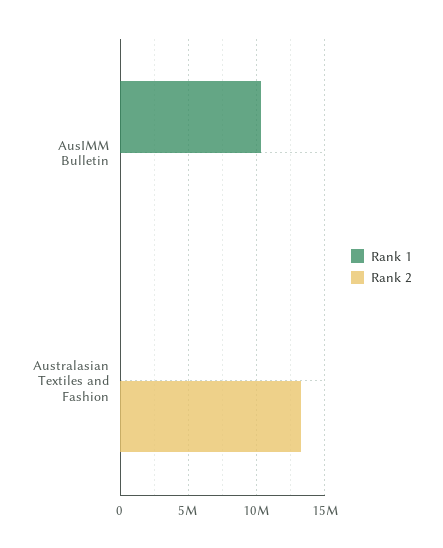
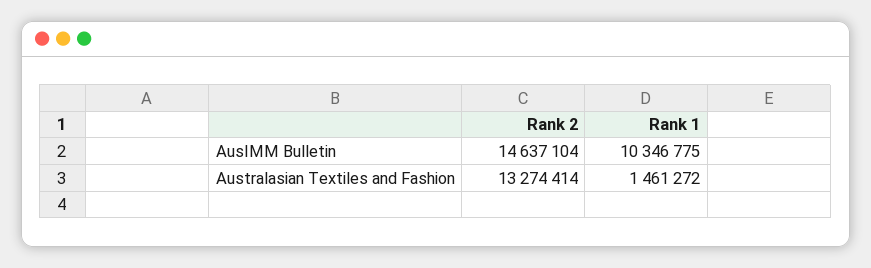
  {
    "Rank 1": {
      "AusIMM Bulletin": 10346775,
-     "Australasian Textiles and Fashion": 0
+     "Australasian Textiles and Fashion": 1461272
    },
    "Rank 2": {
-     "AusIMM Bulletin": 0,
+     "AusIMM Bulletin": 14637104,
      "Australasian Textiles and Fashion": 13274414
    }
  }

